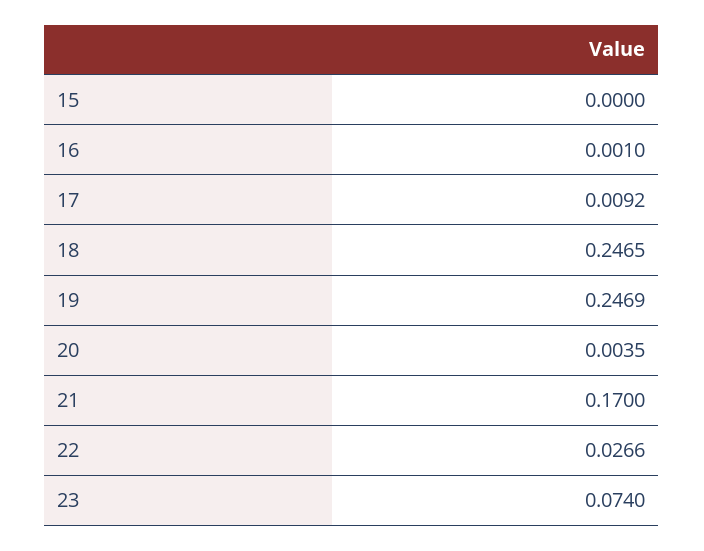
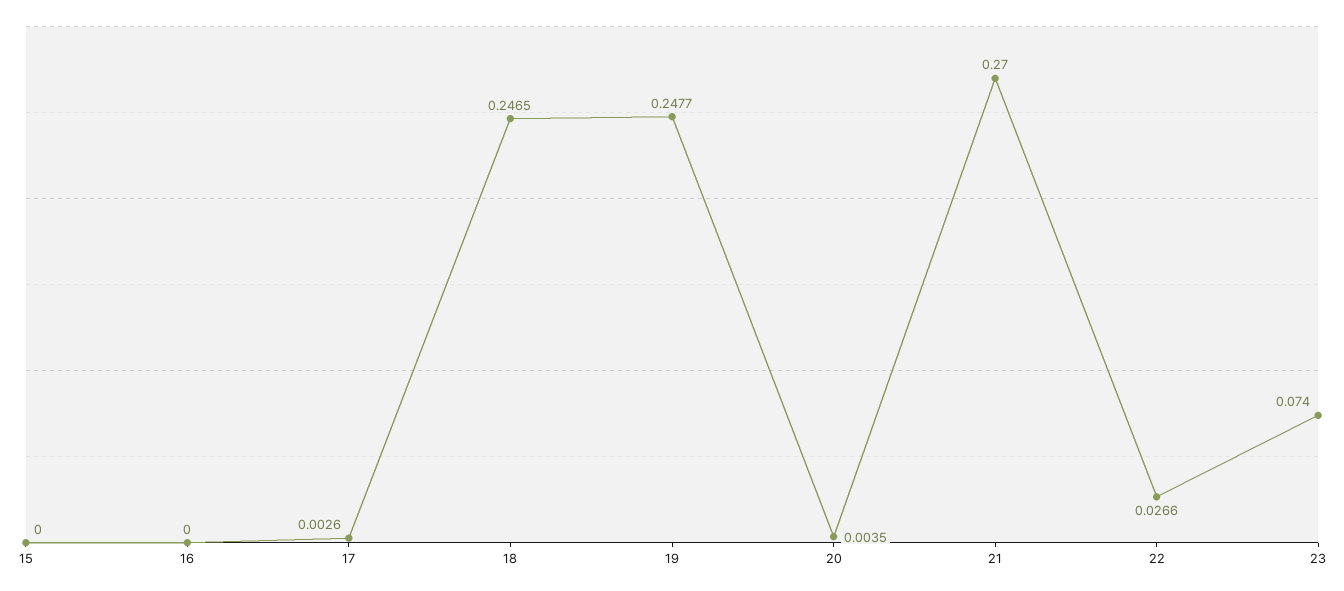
  {
    "15": 0,
-   "16": 0.001,
+   "16": 0,
-   "17": 0.0092,
+   "17": 0.0026,
    "18": 0.2465,
-   "19": 0.2469,
+   "19": 0.2477,
    "20": 0.0035,
-   "21": 0.17,
+   "21": 0.27,
    "22": 0.0266,
    "23": 0.074
  }

